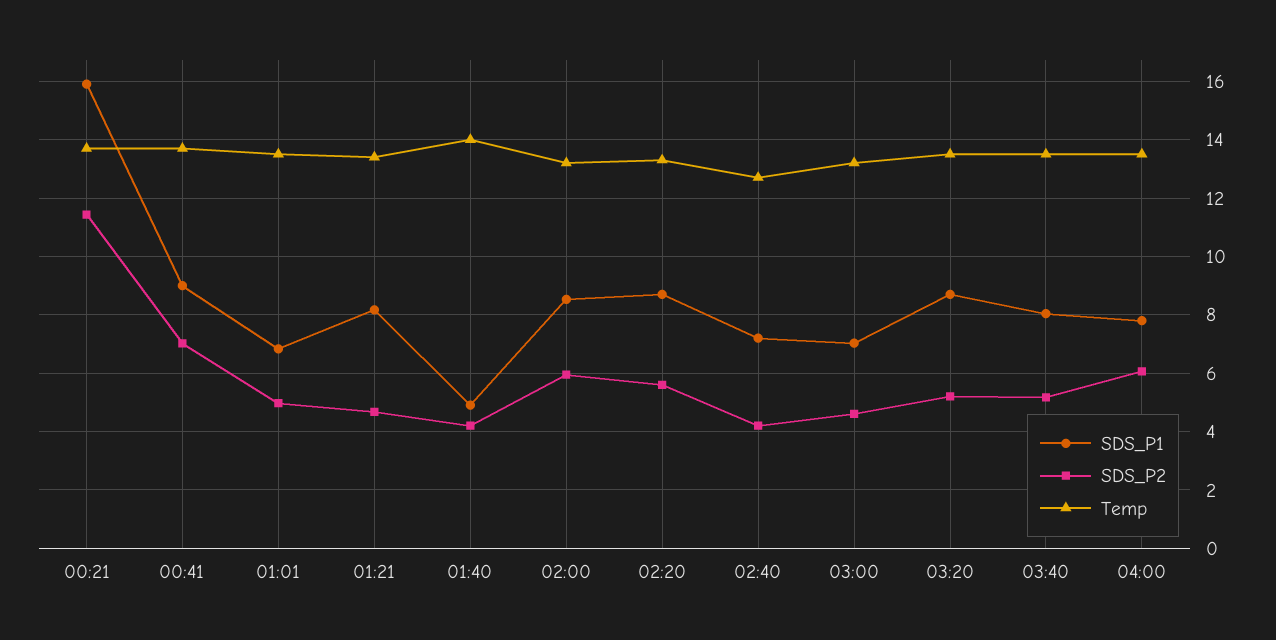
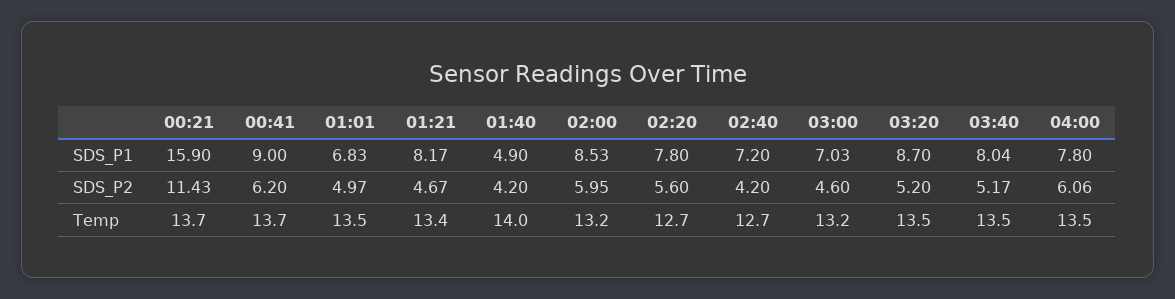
  {
    "SDS_P1": {
      "00:21": 15.9,
      "00:41": 9,
      "01:01": 6.83,
      "01:21": 8.17,
      "01:40": 4.9,
      "02:00": 8.53,
-     "02:20": 8.75,
+     "02:20": 7.8,
      "02:40": 7.2,
      "03:00": 7.03,
      "03:20": 8.7,
      "03:40": 8.04,
      "04:00": 7.8
    },
    "SDS_P2": {
      "00:21": 11.43,
-     "00:41": 7,
+     "00:41": 6.2,
      "01:01": 4.97,
      "01:21": 4.67,
      "01:40": 4.2,
      "02:00": 5.95,
      "02:20": 5.6,
      "02:40": 4.2,
      "03:00": 4.6,
      "03:20": 5.2,
      "03:40": 5.17,
      "04:00": 6.06
    },
    "Temp": {
      "00:21": 13.7,
      "00:41": 13.7,
      "01:01": 13.5,
      "01:21": 13.4,
      "01:40": 14,
      "02:00": 13.2,
-     "02:20": 13.25,
+     "02:20": 12.7,
      "02:40": 12.7,
      "03:00": 13.2,
      "03:20": 13.5,
      "03:40": 13.5,
      "04:00": 13.5
    }
  }

